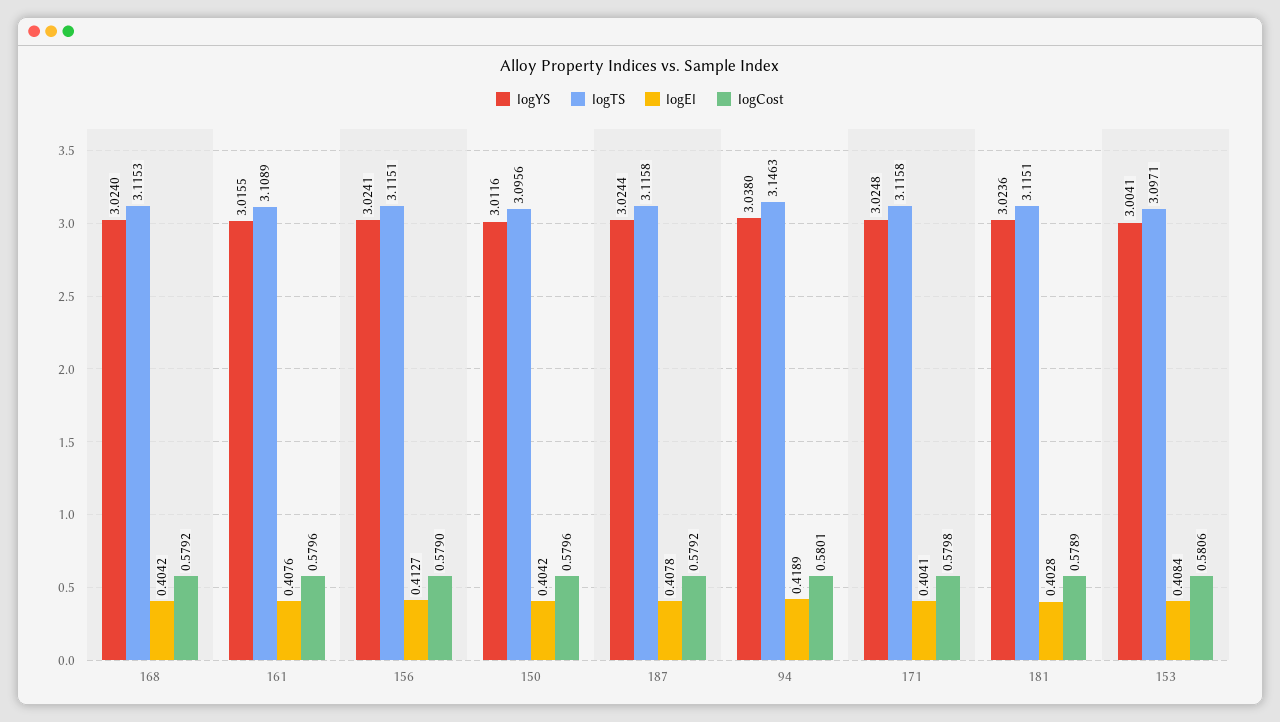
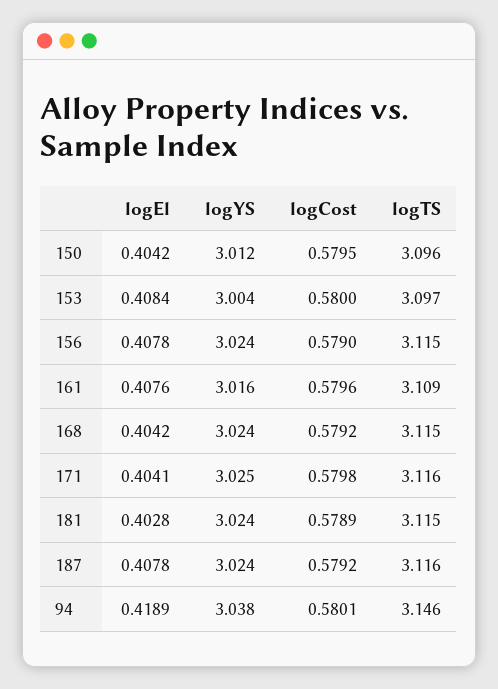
  {
    "logYS": {
      "168": 3.024,
      "161": 3.0155,
      "156": 3.0241,
      "150": 3.0116,
      "187": 3.0244,
      "94": 3.038,
      "171": 3.0248,
      "181": 3.0236,
      "153": 3.0041
    },
    "logTS": {
      "168": 3.1153,
      "161": 3.1089,
      "156": 3.1151,
      "150": 3.0956,
      "187": 3.1158,
      "94": 3.1463,
      "171": 3.1158,
      "181": 3.1151,
      "153": 3.0971
    },
    "logEl": {
      "168": 0.4042,
      "161": 0.4076,
-     "156": 0.4127,
+     "156": 0.4078,
      "150": 0.4042,
      "187": 0.4078,
      "94": 0.4189,
      "171": 0.4041,
      "181": 0.4028,
      "153": 0.4084
    },
    "logCost": {
      "168": 0.5792,
      "161": 0.5796,
      "156": 0.579,
-     "150": 0.5796,
+     "150": 0.5795,
      "187": 0.5792,
      "94": 0.5801,
      "171": 0.5798,
      "181": 0.5789,
-     "153": 0.5806
+     "153": 0.58
    }
  }

